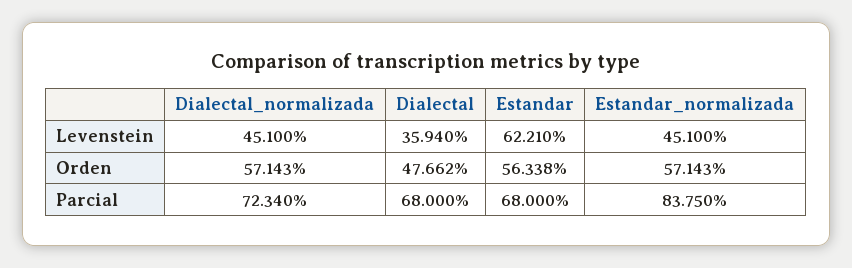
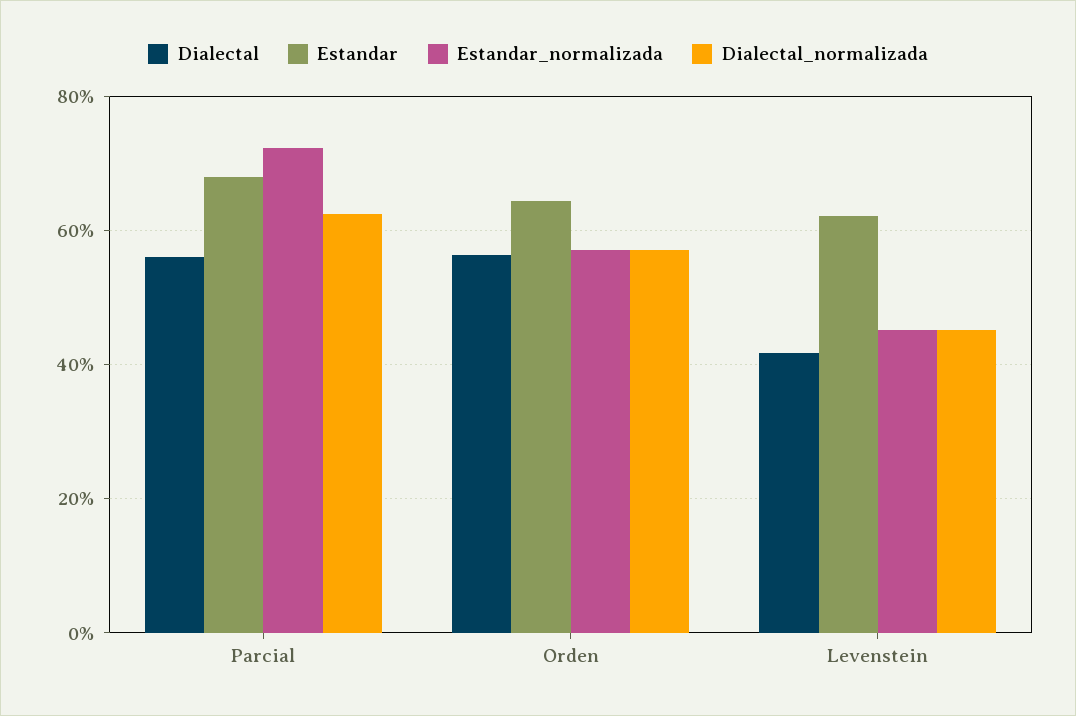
  {
    "Dialectal_normalizada": {
      "Levenstein": 45.1,
      "Orden": 57.143,
-     "Parcial": 72.34
+     "Parcial": 62
    },
    "Dialectal": {
-     "Levenstein": 35.94,
+     "Levenstein": 42,
-     "Orden": 47.662,
+     "Orden": 56,
-     "Parcial": 68
+     "Parcial": 56
    },
    "Estandar": {
      "Levenstein": 62.21,
-     "Orden": 56.338,
+     "Orden": 64,
      "Parcial": 68
    },
    "Estandar_normalizada": {
      "Levenstein": 45.1,
      "Orden": 57.143,
-     "Parcial": 83.75
+     "Parcial": 72
    }
  }

